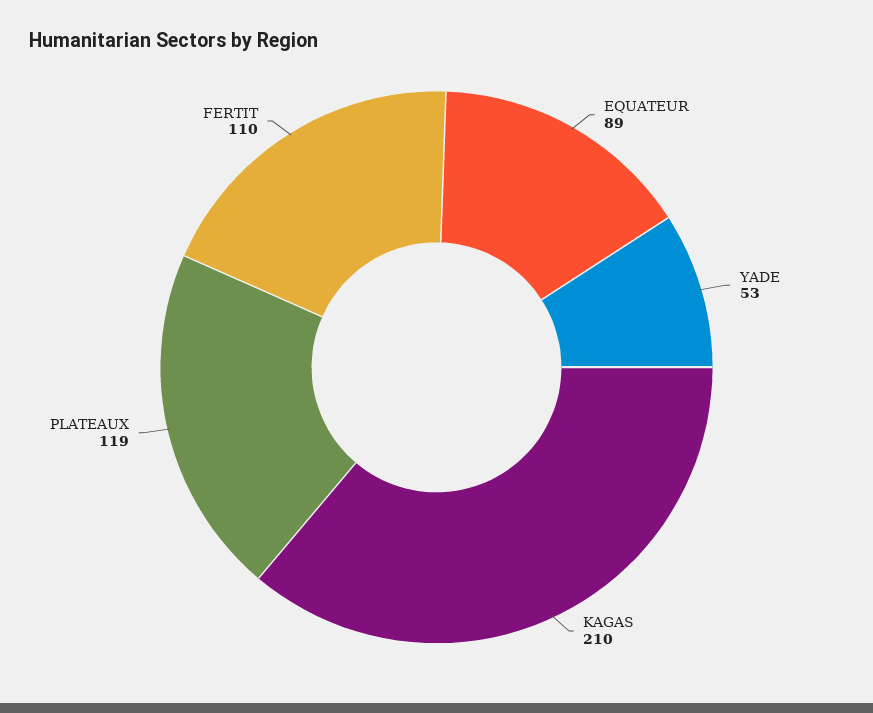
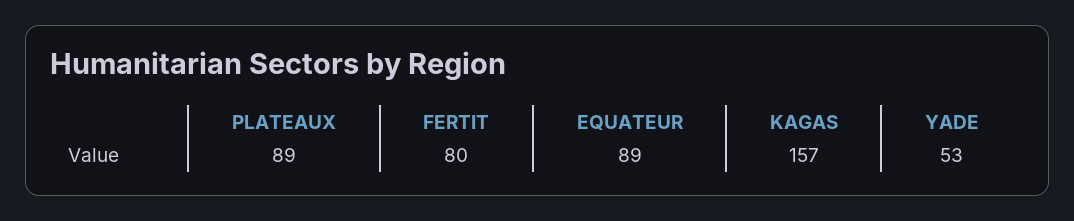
  {
    "EQUATEUR": 89,
    "YADE": 53,
-   "KAGAS": 210,
+   "KAGAS": 157,
-   "PLATEAUX": 119,
+   "PLATEAUX": 89,
-   "FERTIT": 110
+   "FERTIT": 80
  }

